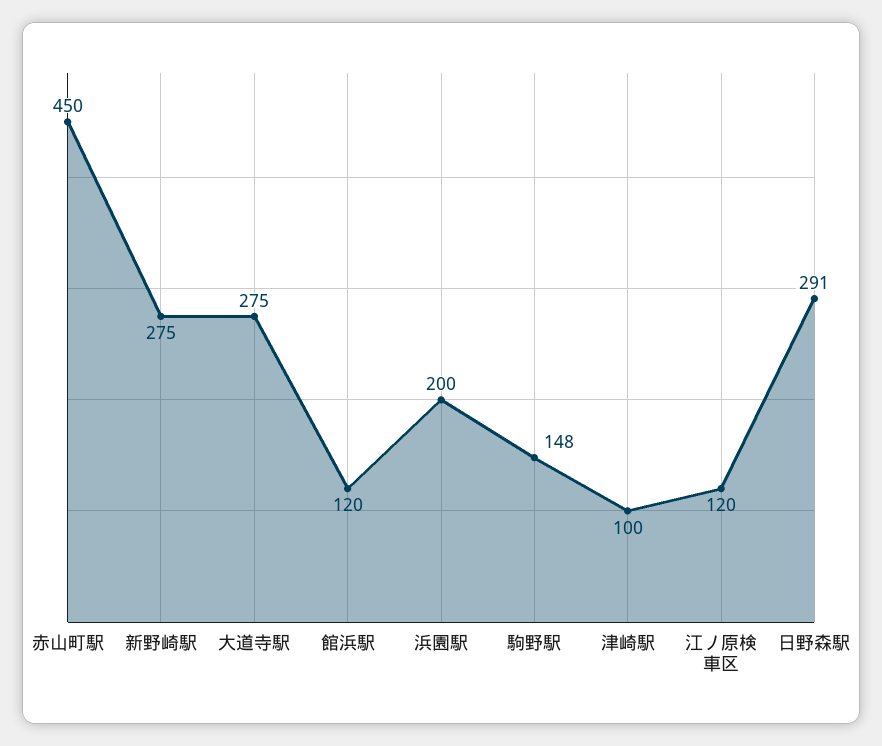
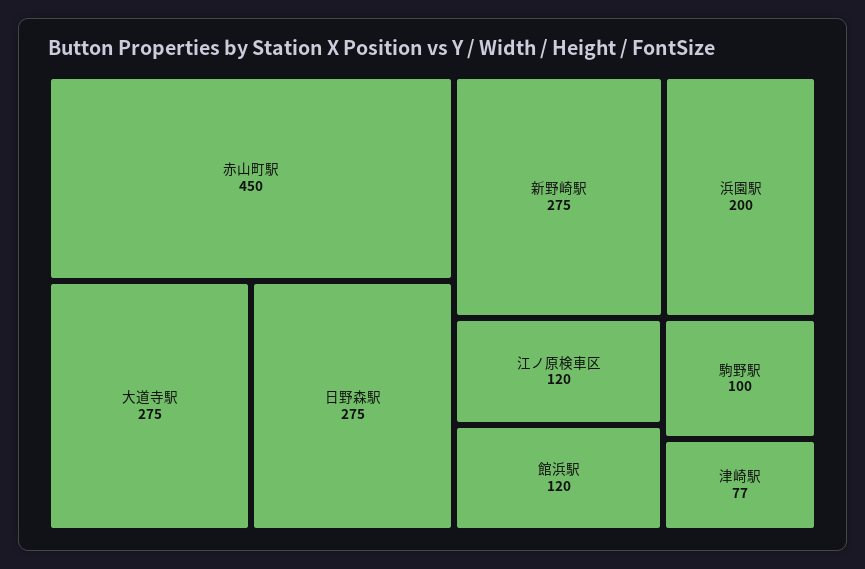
  {
    "赤山町駅": 450,
    "新野崎駅": 275,
    "大道寺駅": 275,
    "館浜駅": 120,
    "浜園駅": 200,
-   "駒野駅": 148,
+   "駒野駅": 100,
-   "津崎駅": 100,
+   "津崎駅": 77,
    "江ノ原検車区": 120,
-   "日野森駅": 291
+   "日野森駅": 275
  }

